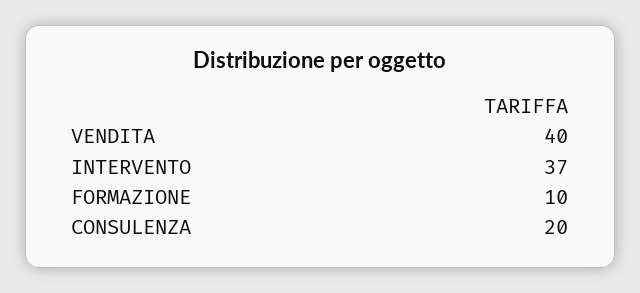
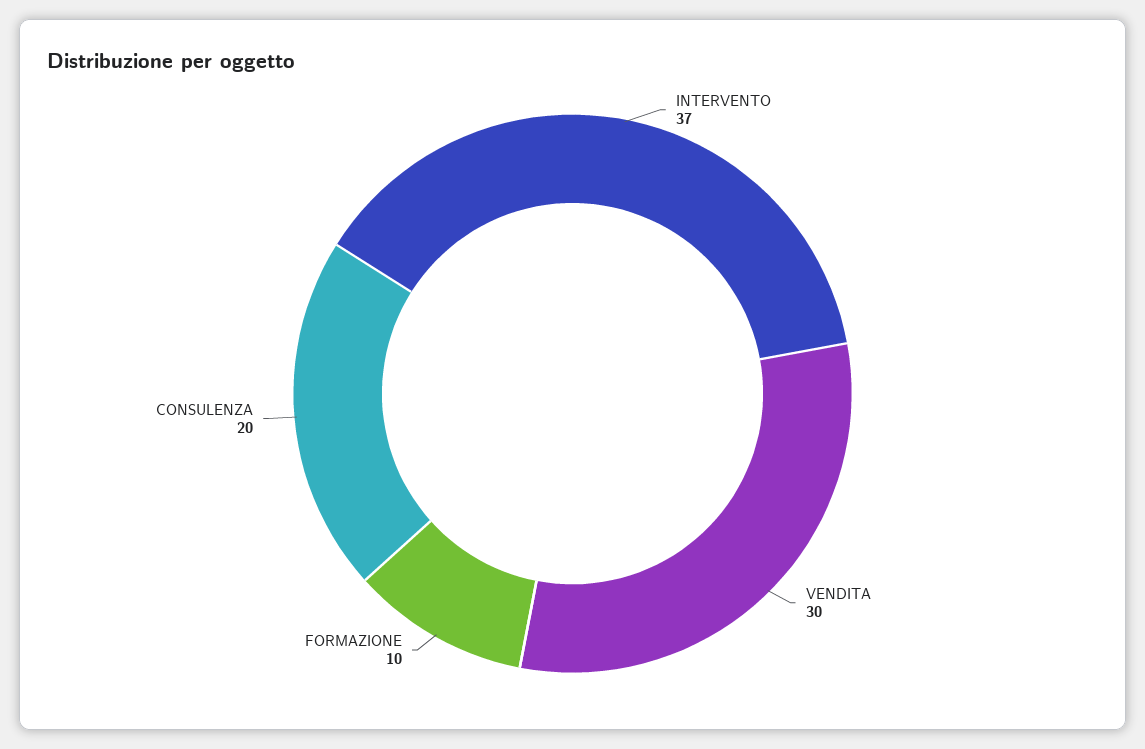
  {
-   "VENDITA": 40,
+   "VENDITA": 30,
    "INTERVENTO": 37,
    "FORMAZIONE": 10,
    "CONSULENZA": 20
  }

